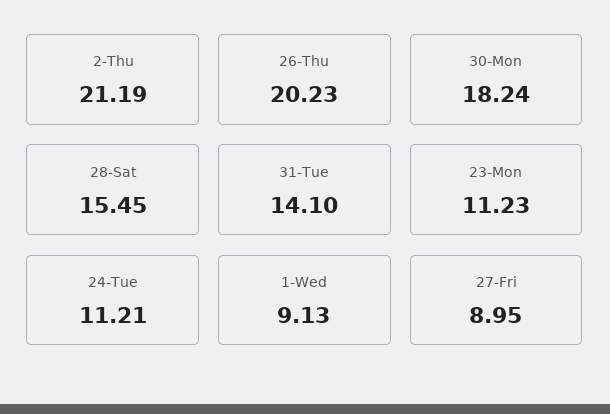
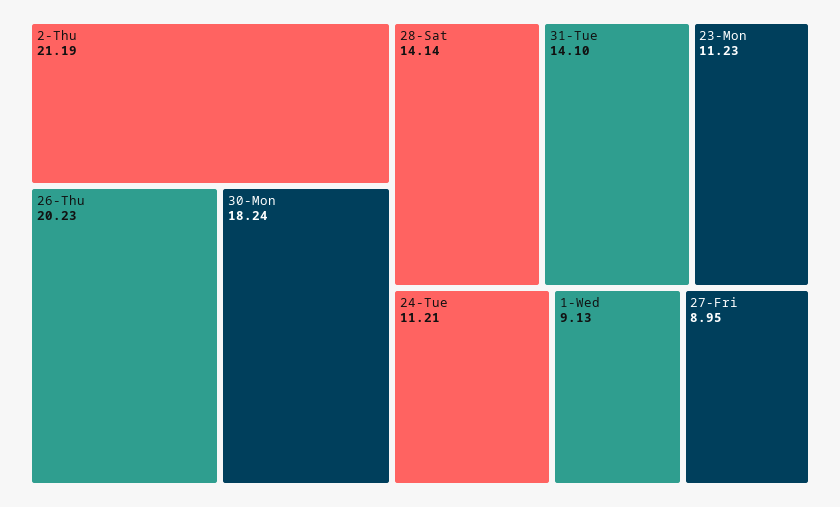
  {
    "2-Thu": 21.19,
    "26-Thu": 20.23,
    "30-Mon": 18.24,
-   "28-Sat": 15.45,
+   "28-Sat": 14.14,
    "31-Tue": 14.1,
    "23-Mon": 11.23,
    "24-Tue": 11.21,
    "1-Wed": 9.13,
    "27-Fri": 8.95
  }

